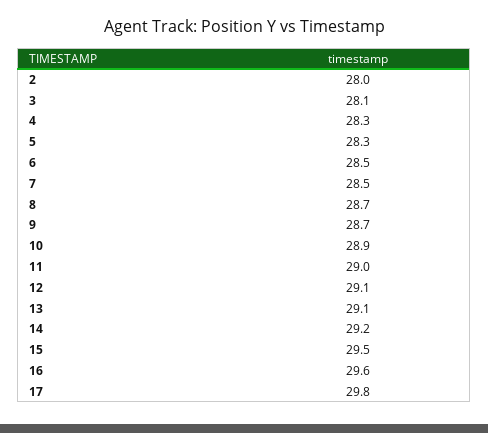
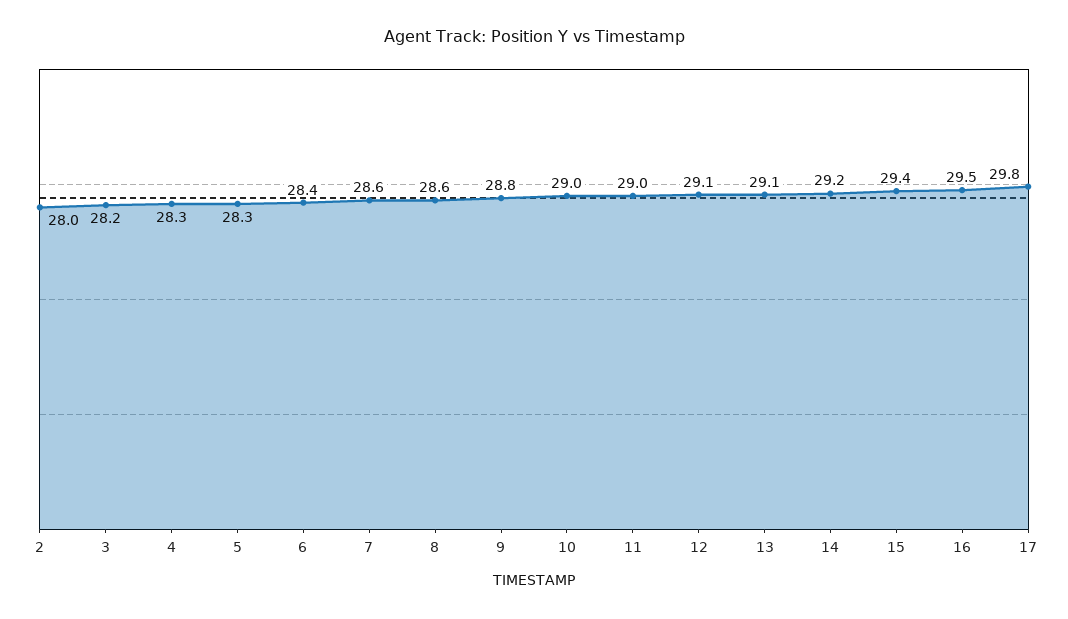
  {
    "2": 28,
-   "3": 28.1,
+   "3": 28.2,
    "4": 28.3,
    "5": 28.3,
-   "6": 28.5,
+   "6": 28.4,
-   "7": 28.5,
+   "7": 28.6,
-   "8": 28.7,
+   "8": 28.6,
-   "9": 28.7,
+   "9": 28.8,
-   "10": 28.9,
+   "10": 29,
    "11": 29,
    "12": 29.1,
    "13": 29.1,
    "14": 29.2,
-   "15": 29.5,
+   "15": 29.4,
-   "16": 29.6,
+   "16": 29.5,
    "17": 29.8
  }

